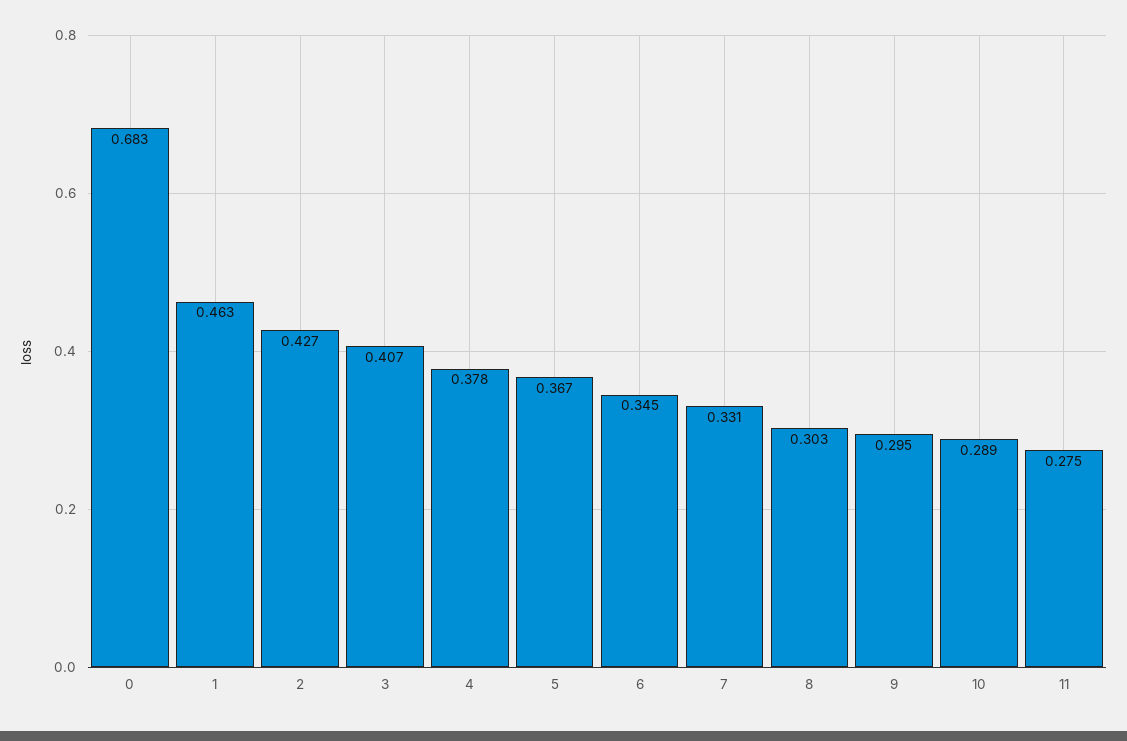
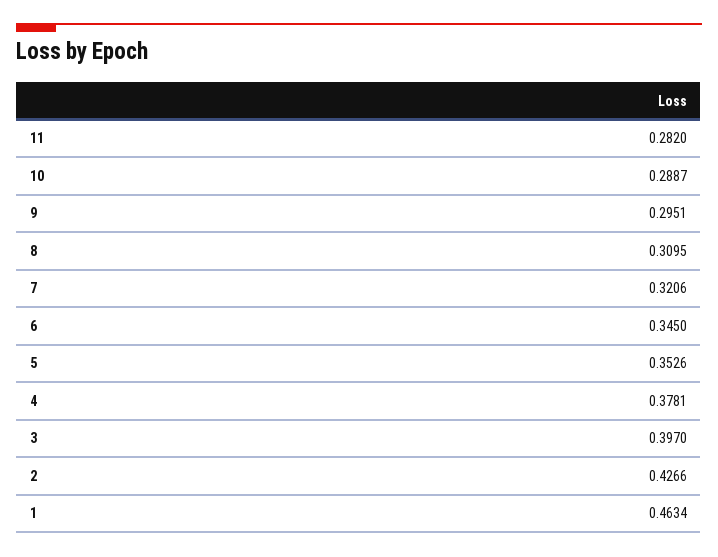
  {
-   "0": 0.683,
    "1": 0.4634,
    "2": 0.4266,
-   "3": 0.407,
+   "3": 0.397,
    "4": 0.3781,
-   "5": 0.367,
+   "5": 0.3526,
    "6": 0.345,
-   "7": 0.331,
+   "7": 0.3206,
-   "8": 0.303,
+   "8": 0.3095,
    "9": 0.2951,
    "10": 0.2887,
-   "11": 0.275
+   "11": 0.282
  }

